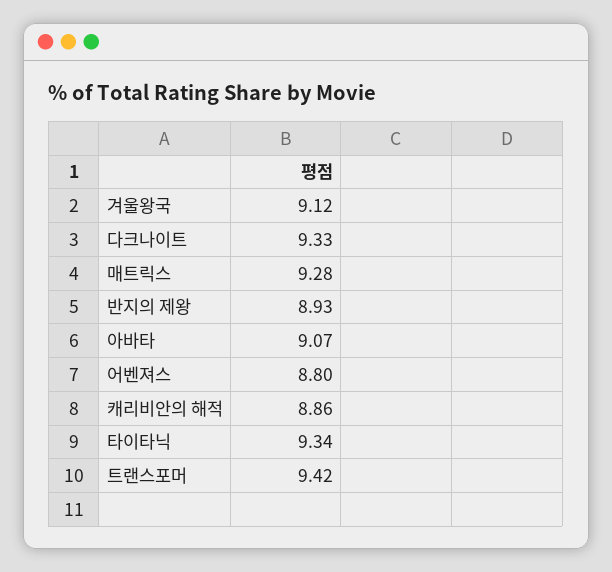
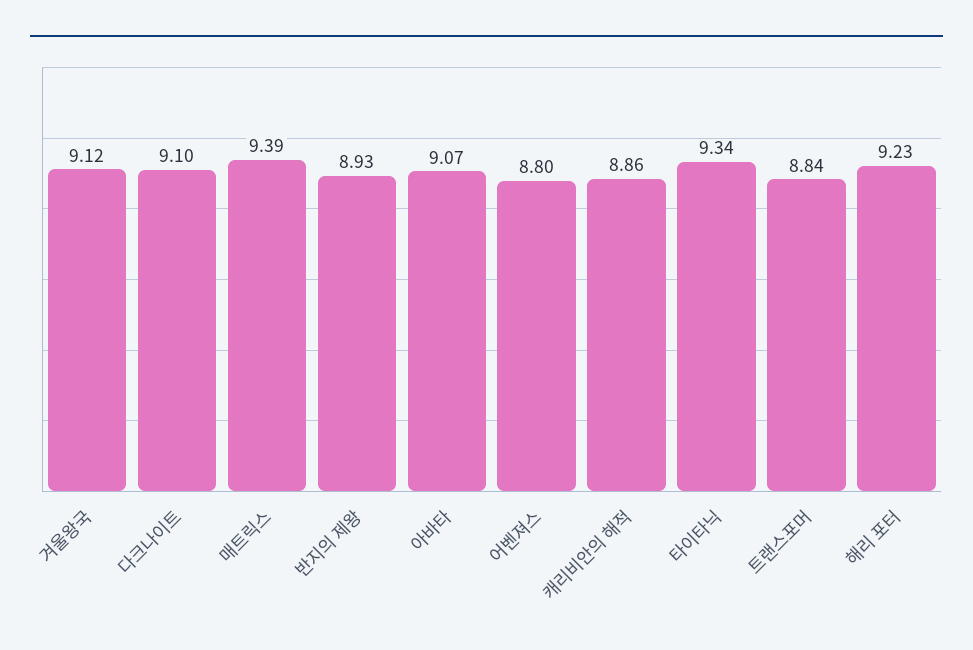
  {
    "겨울왕국": 9.12,
-   "다크나이트": 9.33,
+   "다크나이트": 9.1,
-   "매트릭스": 9.28,
+   "매트릭스": 9.39,
    "반지의 제왕": 8.93,
    "아바타": 9.07,
    "어벤져스": 8.8,
    "캐리비안의 해적": 8.86,
    "타이타닉": 9.34,
-   "트랜스포머": 9.42
+   "트랜스포머": 8.84,
+   "해리 포터": 9.23
  }

